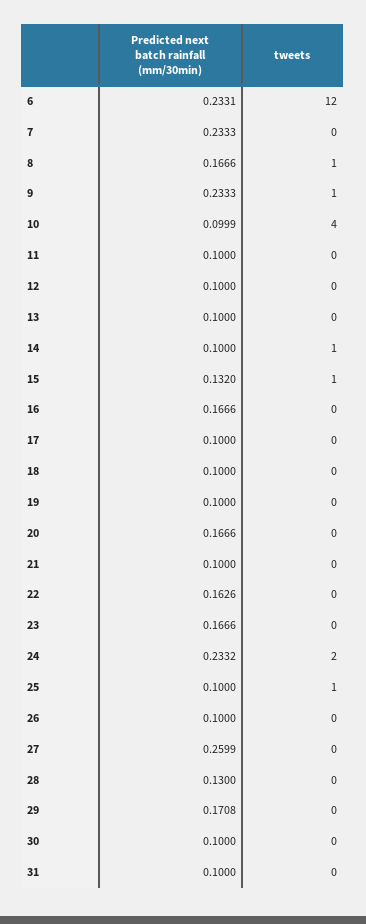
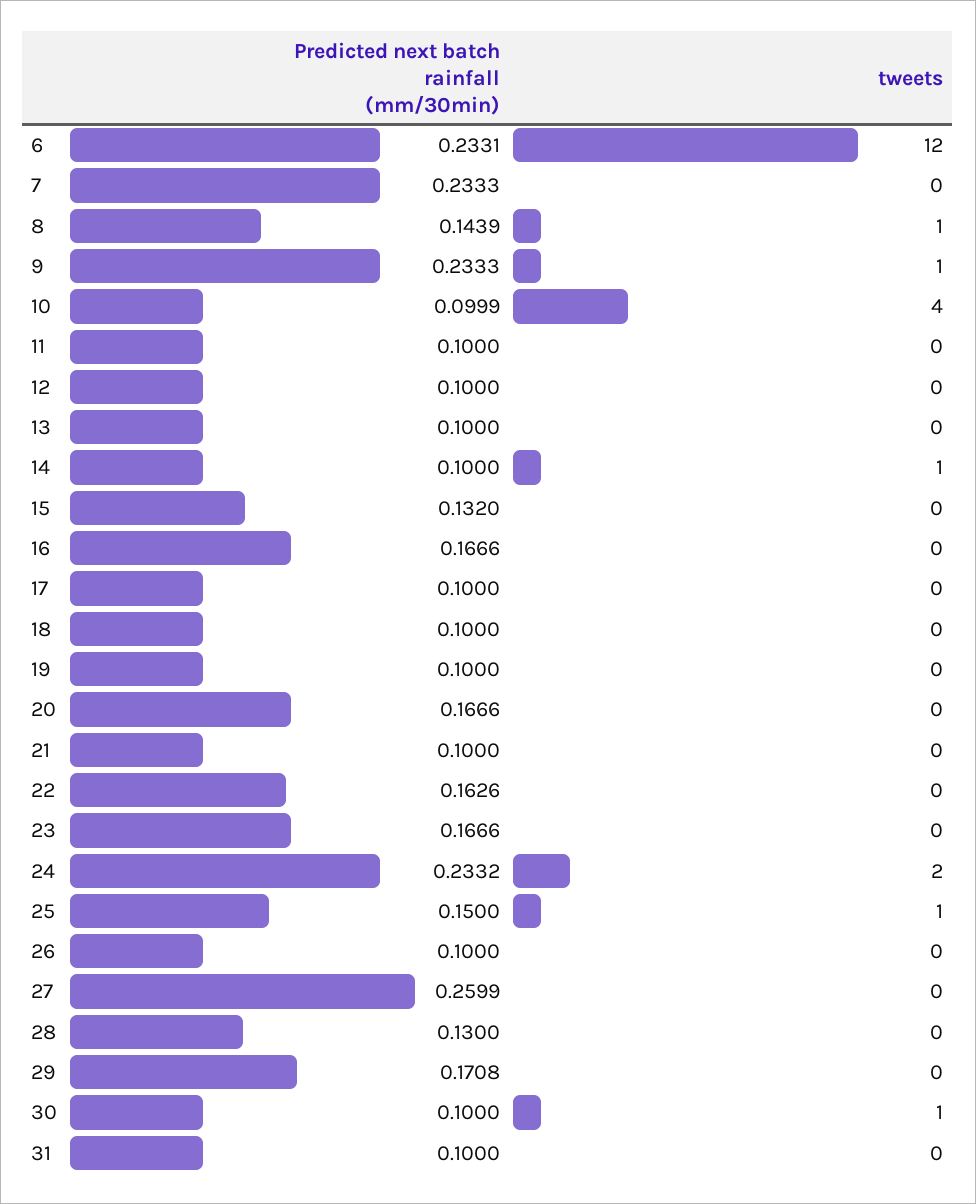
  {
    "Predicted next batch rainfall (mm/30min)": {
      "6": 0.2331,
      "7": 0.2333,
-     "8": 0.1666,
+     "8": 0.1439,
      "9": 0.2333,
      "10": 0.0999,
      "11": 0.1,
      "12": 0.1,
      "13": 0.1,
      "14": 0.1,
      "15": 0.132,
      "16": 0.1666,
      "17": 0.1,
      "18": 0.1,
      "19": 0.1,
      "20": 0.1666,
      "21": 0.1,
      "22": 0.1626,
      "23": 0.1666,
      "24": 0.2332,
-     "25": 0.1,
+     "25": 0.15,
      "26": 0.1,
      "27": 0.2599,
      "28": 0.13,
      "29": 0.1708,
      "30": 0.1,
      "31": 0.1
    },
    "tweets": {
      "6": 12,
      "7": 0,
      "8": 1,
      "9": 1,
      "10": 4,
      "11": 0,
      "12": 0,
      "13": 0,
      "14": 1,
-     "15": 1,
+     "15": 0,
      "16": 0,
      "17": 0,
      "18": 0,
      "19": 0,
      "20": 0,
      "21": 0,
      "22": 0,
      "23": 0,
      "24": 2,
      "25": 1,
      "26": 0,
      "27": 0,
      "28": 0,
      "29": 0,
-     "30": 0,
+     "30": 1,
      "31": 0
    }
  }

